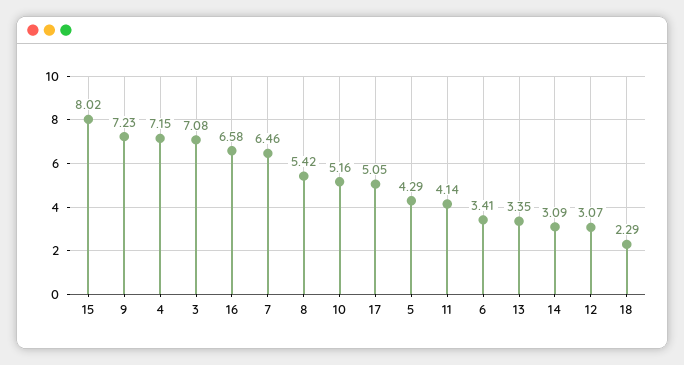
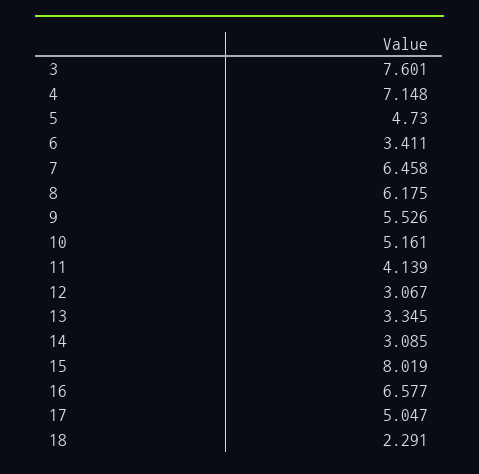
  {
    "15": 8.019,
-   "9": 7.23,
+   "9": 5.526,
    "4": 7.148,
-   "3": 7.08,
+   "3": 7.601,
    "16": 6.577,
    "7": 6.458,
-   "8": 5.42,
+   "8": 6.175,
    "10": 5.161,
    "17": 5.047,
-   "5": 4.29,
+   "5": 4.73,
    "11": 4.139,
    "6": 3.411,
    "13": 3.345,
    "14": 3.085,
    "12": 3.067,
    "18": 2.291
  }

